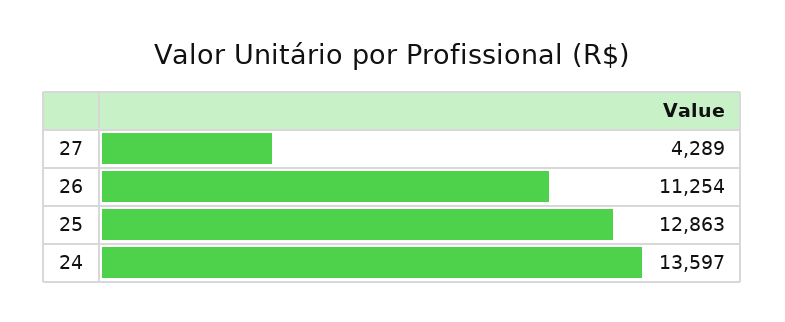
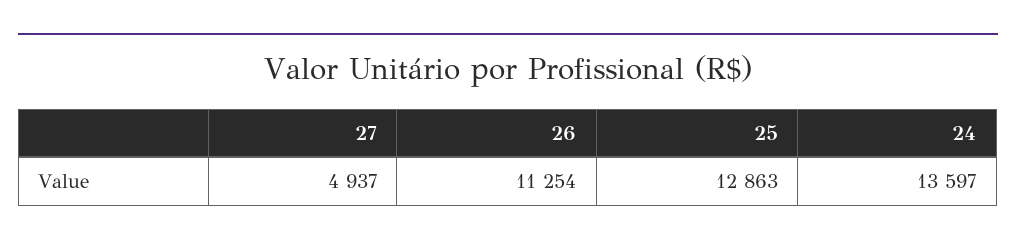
  {
-   "27": 4289,
+   "27": 4937,
    "26": 11254,
    "25": 12863,
    "24": 13597
  }

